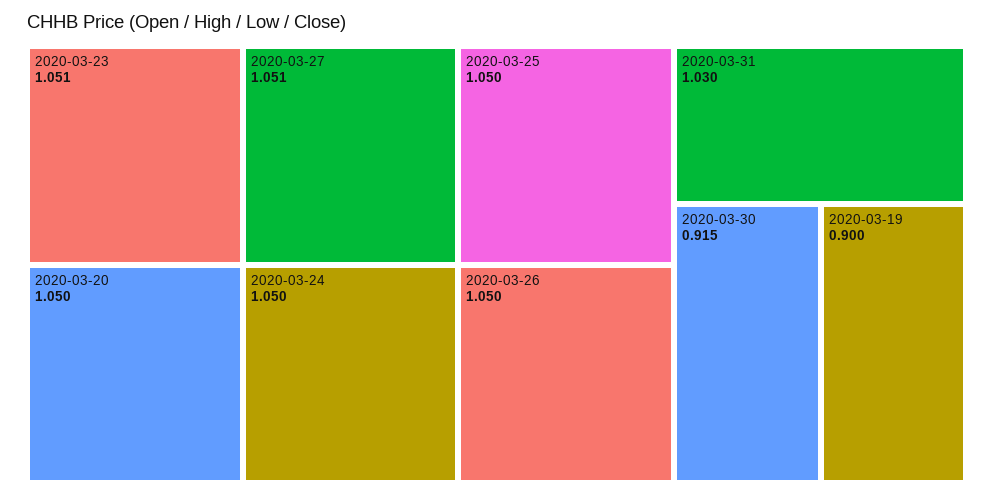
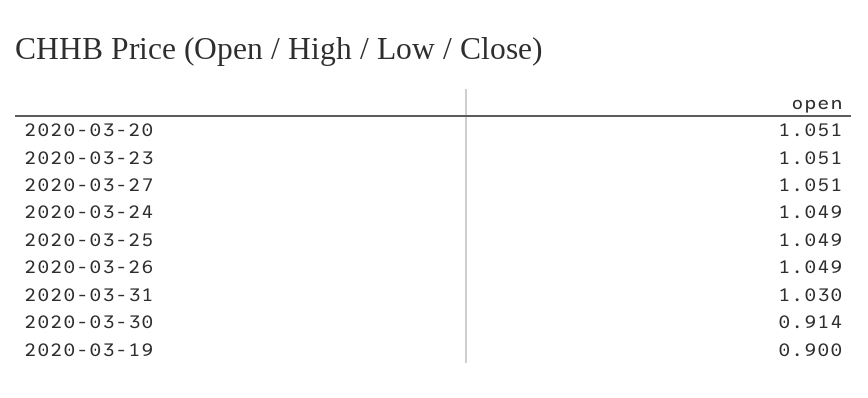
  {
    "2020-03-23": 1.051,
    "2020-03-27": 1.051,
-   "2020-03-20": 1.05,
+   "2020-03-20": 1.051,
-   "2020-03-24": 1.05,
+   "2020-03-24": 1.049,
-   "2020-03-25": 1.05,
+   "2020-03-25": 1.049,
-   "2020-03-26": 1.05,
+   "2020-03-26": 1.049,
    "2020-03-31": 1.03,
-   "2020-03-30": 0.915,
+   "2020-03-30": 0.914,
    "2020-03-19": 0.9
  }

